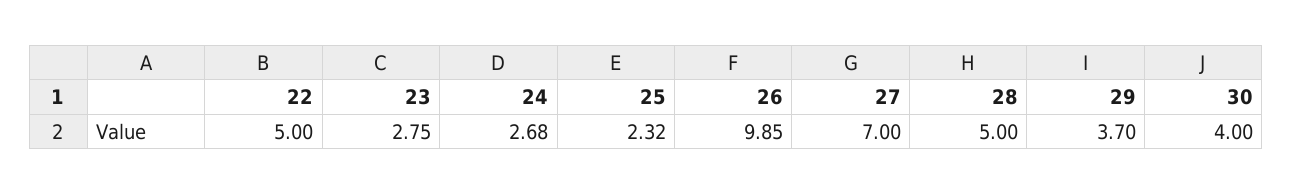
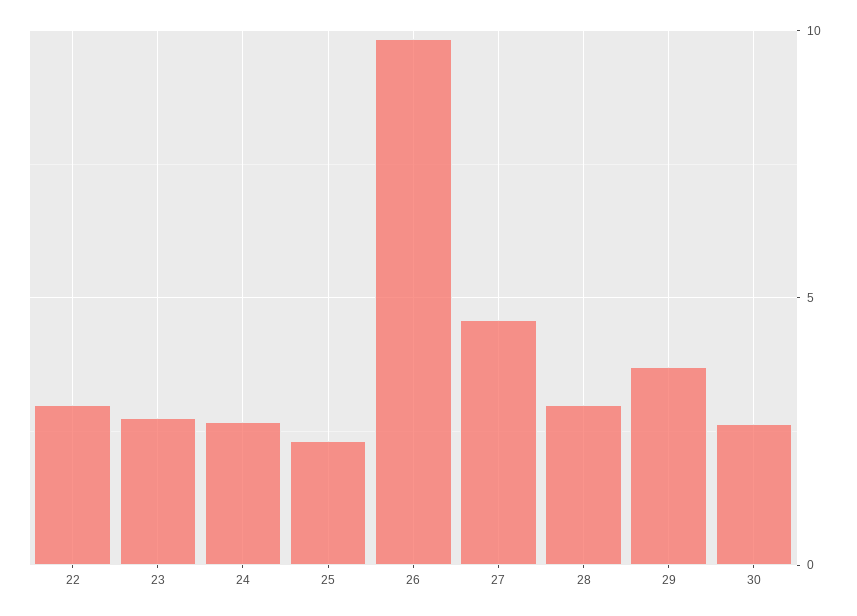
  {
-   "22": 5,
+   "22": 3,
    "23": 2.75,
    "24": 2.68,
    "25": 2.32,
    "26": 9.85,
-   "27": 7,
+   "27": 4.5,
-   "28": 5,
+   "28": 3,
    "29": 3.7,
-   "30": 4
+   "30": 2.5
  }

